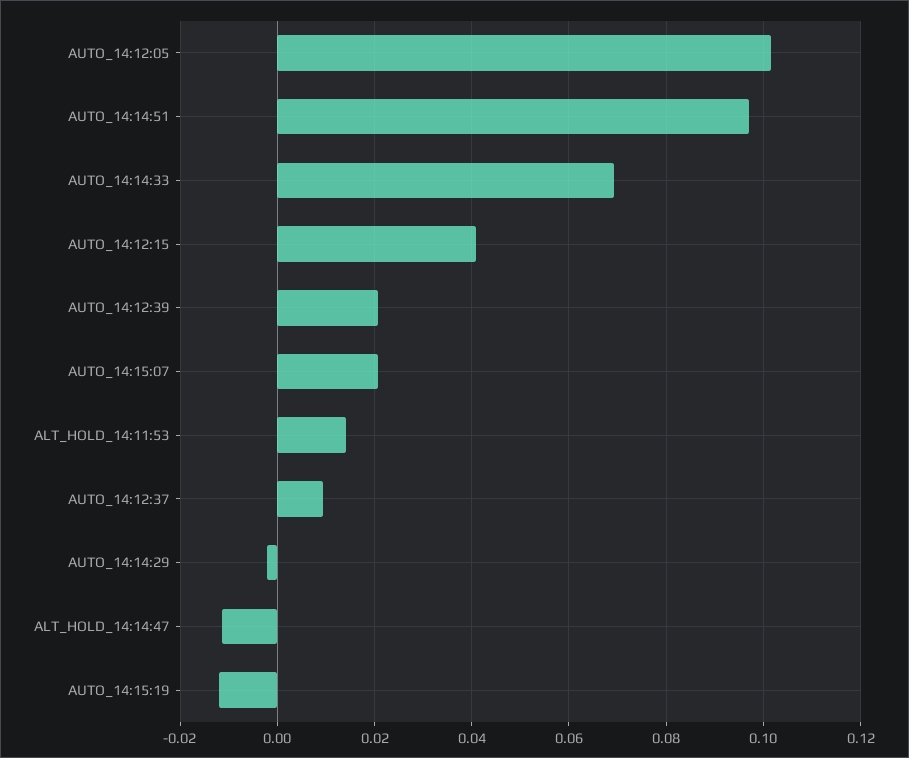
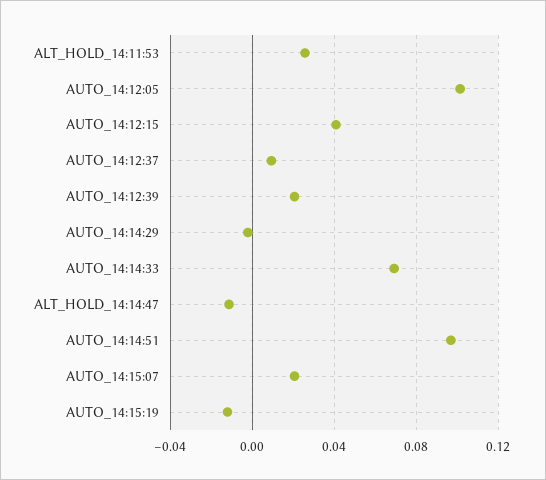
  {
    "AUTO_14:12:05": 0.102,
    "AUTO_14:14:51": 0.098,
    "AUTO_14:14:33": 0.07,
    "AUTO_14:12:15": 0.04,
    "AUTO_14:12:39": 0.02,
    "AUTO_14:15:07": 0.02,
-   "ALT_HOLD_14:11:53": 0.014,
+   "ALT_HOLD_14:11:53": 0.025,
    "AUTO_14:12:37": 0.01,
    "AUTO_14:14:29": -0.002,
    "ALT_HOLD_14:14:47": -0.012,
    "AUTO_14:15:19": -0.012
  }

